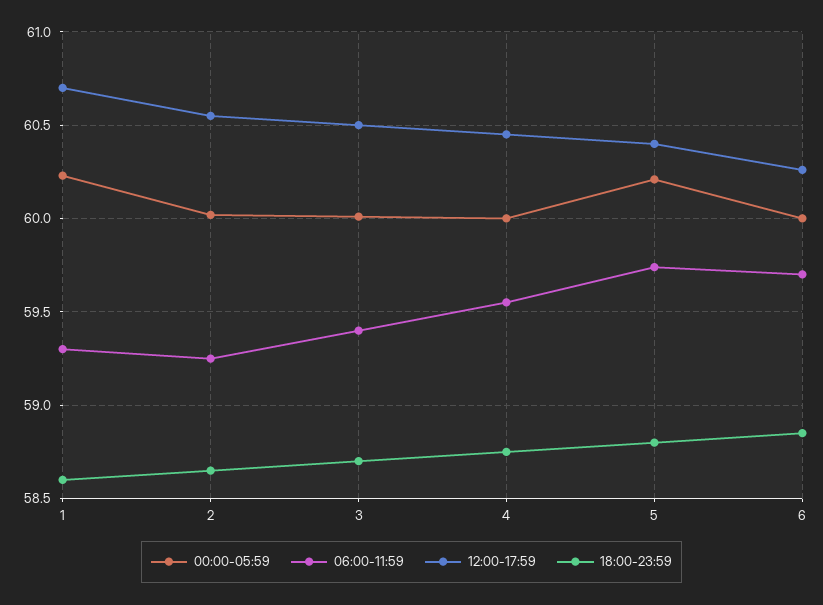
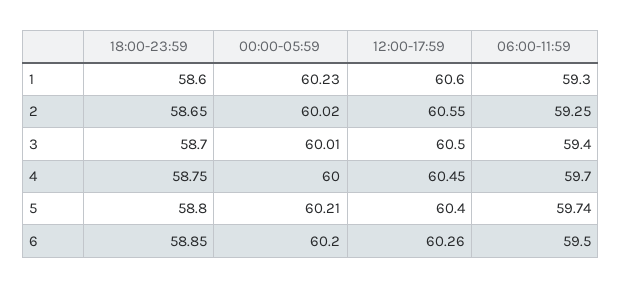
  {
    "00:00-05:59": {
      "1": 60.23,
      "2": 60.02,
      "3": 60.01,
      "4": 60,
      "5": 60.21,
-     "6": 60
+     "6": 60.2
    },
    "06:00-11:59": {
      "1": 59.3,
      "2": 59.25,
      "3": 59.4,
-     "4": 59.55,
+     "4": 59.7,
      "5": 59.74,
-     "6": 59.7
+     "6": 59.5
    },
    "12:00-17:59": {
-     "1": 60.7,
+     "1": 60.6,
      "2": 60.55,
      "3": 60.5,
      "4": 60.45,
      "5": 60.4,
      "6": 60.26
    },
    "18:00-23:59": {
      "1": 58.6,
      "2": 58.65,
      "3": 58.7,
      "4": 58.75,
      "5": 58.8,
      "6": 58.85
    }
  }

